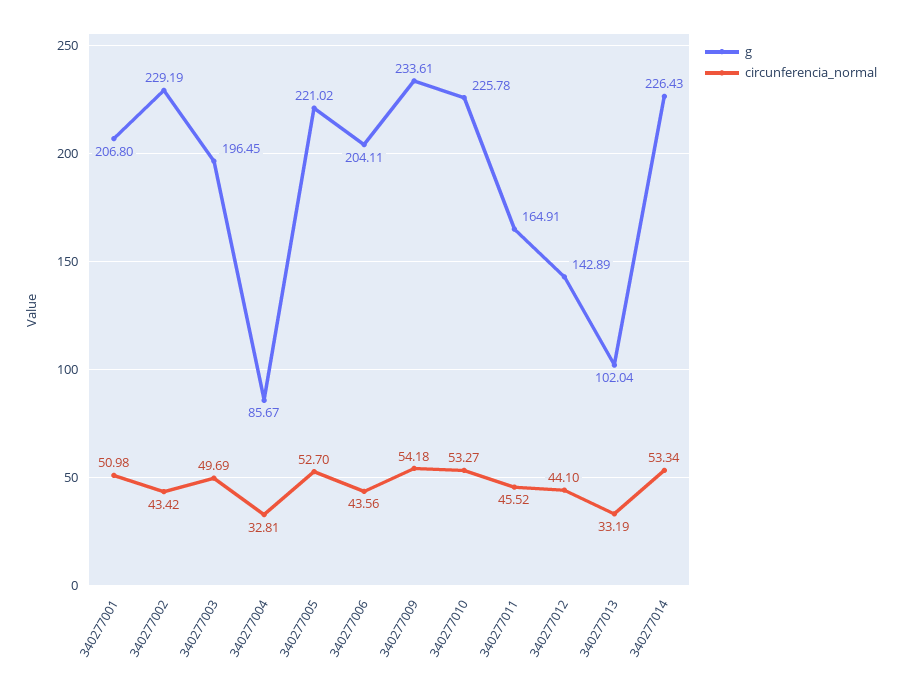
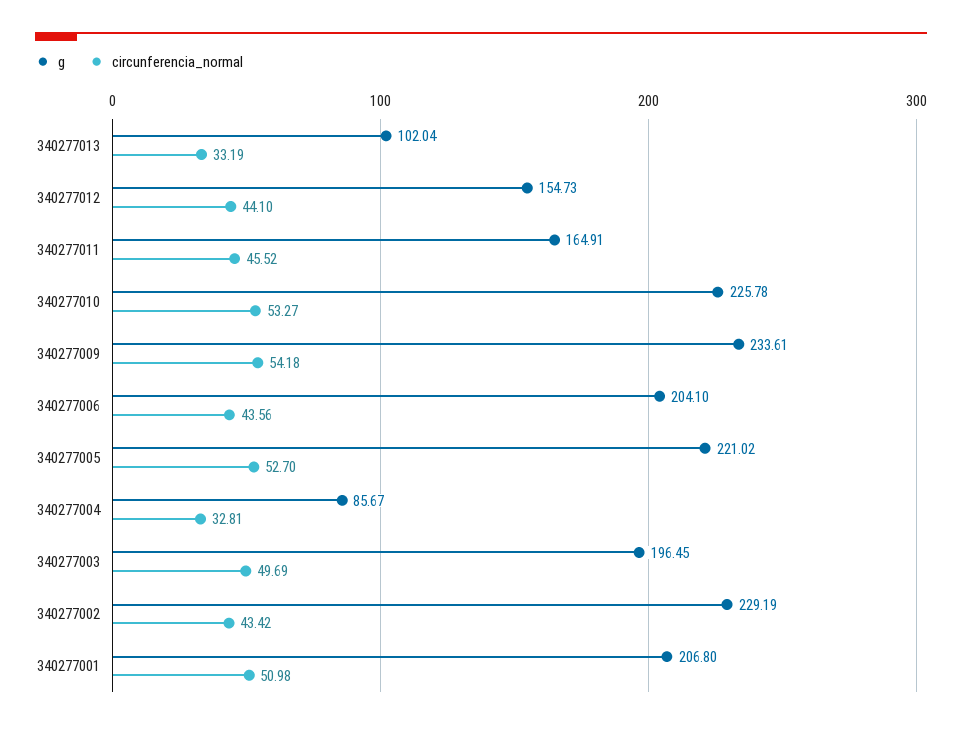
  {
    "g": {
      "340277001": 206.8,
      "340277002": 229.19,
      "340277003": 196.45,
      "340277004": 85.67,
      "340277005": 221.02,
-     "340277006": 204.11,
+     "340277006": 204.1,
      "340277009": 233.61,
      "340277010": 225.78,
      "340277011": 164.91,
-     "340277012": 142.89,
+     "340277012": 154.73,
-     "340277013": 102.04,
+     "340277013": 102.04
-     "340277014": 226.43
    },
    "circunferencia_normal": {
      "340277001": 50.98,
      "340277002": 43.42,
      "340277003": 49.69,
      "340277004": 32.81,
      "340277005": 52.7,
      "340277006": 43.56,
      "340277009": 54.18,
      "340277010": 53.27,
      "340277011": 45.52,
      "340277012": 44.1,
-     "340277013": 33.19,
+     "340277013": 33.19
-     "340277014": 53.34
    }
  }

